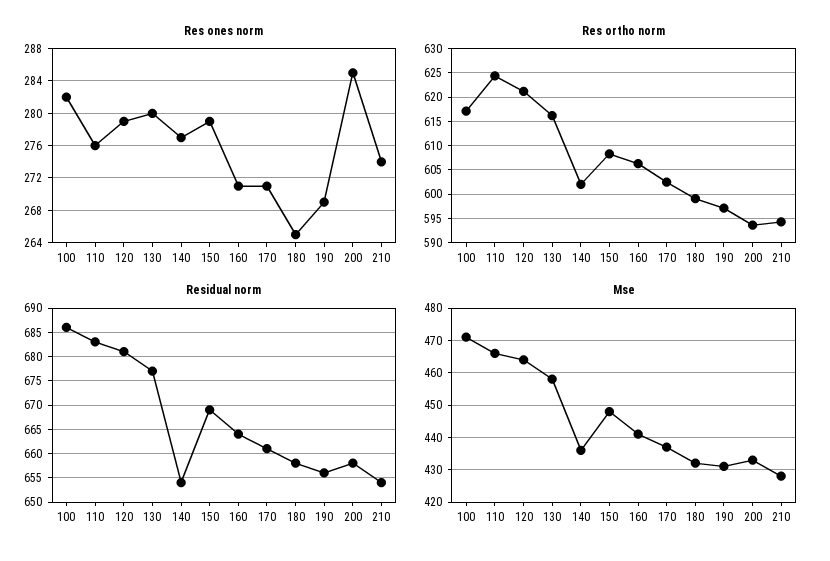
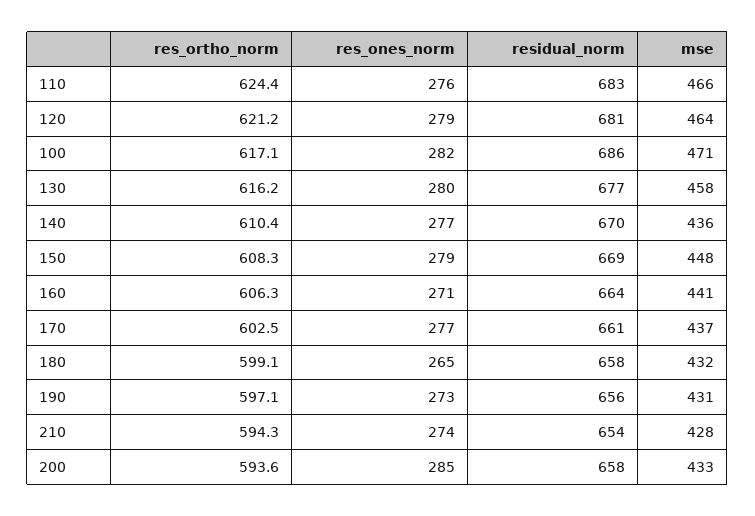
  {
    "Res ones norm": {
      "100": 282,
      "110": 276,
      "120": 279,
      "130": 280,
      "140": 277,
      "150": 279,
      "160": 271,
-     "170": 271,
+     "170": 277,
      "180": 265,
-     "190": 269,
+     "190": 273,
      "200": 285,
      "210": 274
    },
    "Res ortho norm": {
      "100": 617.1,
      "110": 624.4,
      "120": 621.2,
      "130": 616.2,
-     "140": 602.5,
+     "140": 610.4,
      "150": 608.3,
      "160": 606.3,
      "170": 602.5,
      "180": 599.1,
      "190": 597.1,
      "200": 593.6,
      "210": 594.3
    },
    "Residual norm": {
      "100": 686,
      "110": 683,
      "120": 681,
      "130": 677,
-     "140": 655,
+     "140": 670,
      "150": 669,
      "160": 664,
      "170": 661,
      "180": 658,
      "190": 656,
      "200": 658,
      "210": 654
    },
    "Mse": {
      "100": 471,
      "110": 466,
      "120": 464,
      "130": 458,
      "140": 436,
      "150": 448,
      "160": 441,
      "170": 437,
      "180": 432,
      "190": 431,
      "200": 433,
      "210": 428
    }
  }

